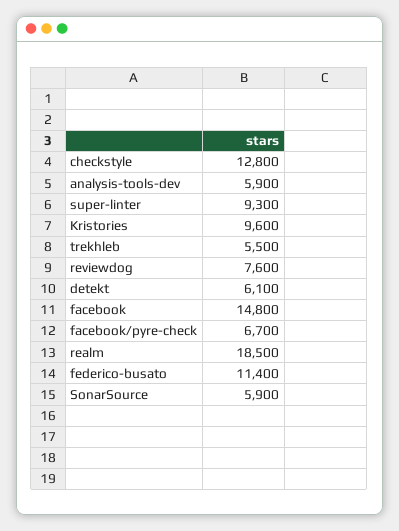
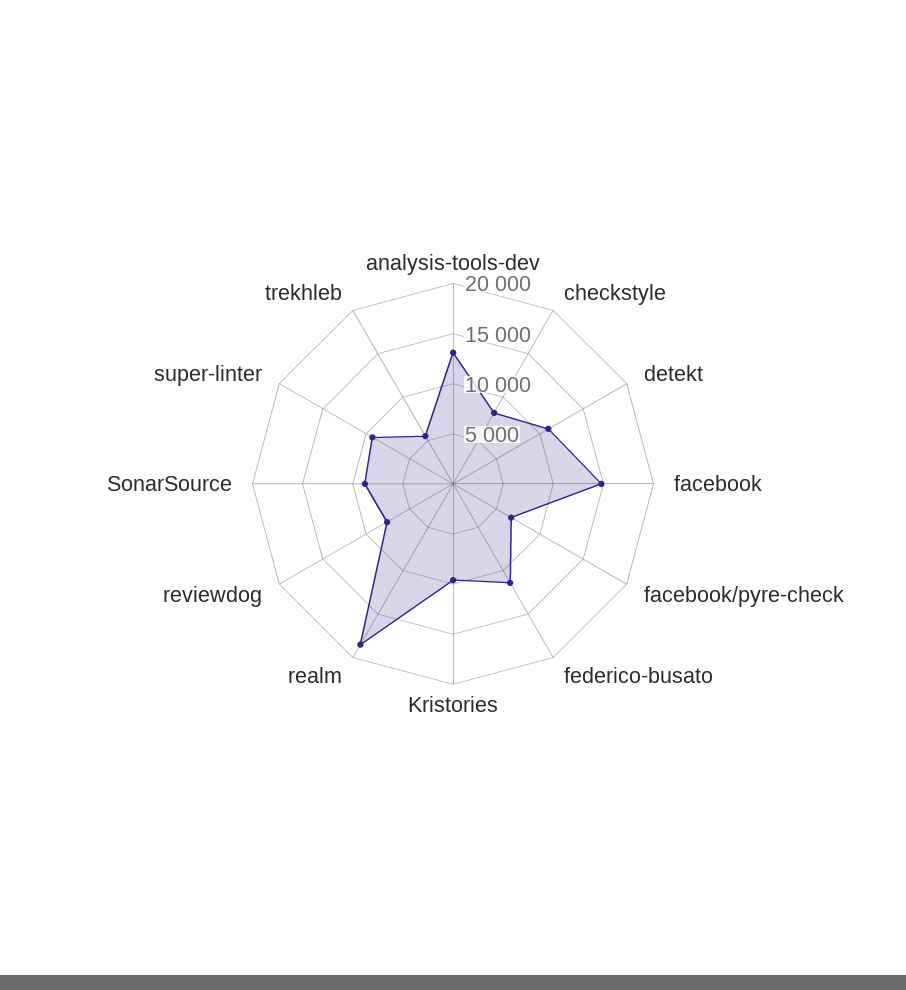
  {
-   "checkstyle": 12800,
+   "checkstyle": 8000,
-   "analysis-tools-dev": 5900,
+   "analysis-tools-dev": 13000,
    "super-linter": 9300,
    "Kristories": 9600,
    "trekhleb": 5500,
    "reviewdog": 7600,
-   "detekt": 6100,
+   "detekt": 11000,
    "facebook": 14800,
    "facebook/pyre-check": 6700,
    "realm": 18500,
    "federico-busato": 11400,
-   "SonarSource": 5900
+   "SonarSource": 9000
  }

